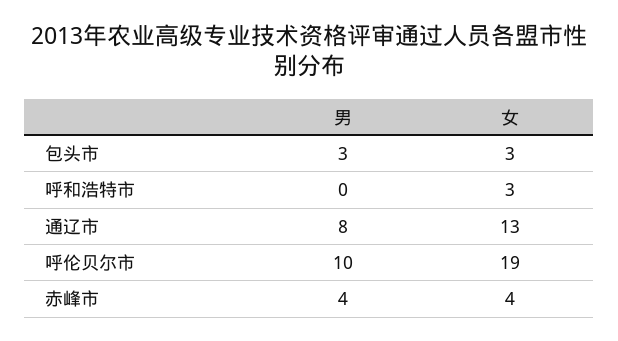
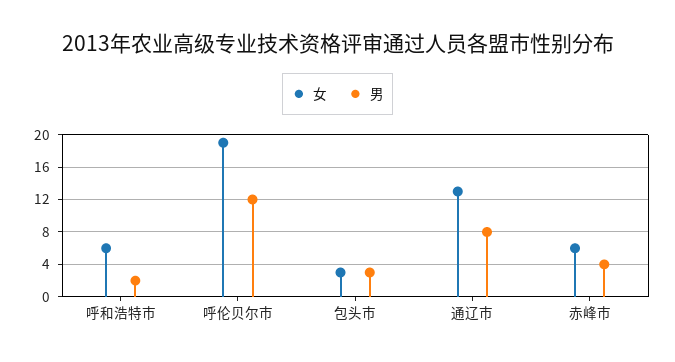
  {
    "男": {
      "包头市": 3,
-     "呼和浩特市": 0,
+     "呼和浩特市": 2,
      "通辽市": 8,
-     "呼伦贝尔市": 10,
+     "呼伦贝尔市": 12,
      "赤峰市": 4
    },
    "女": {
      "包头市": 3,
-     "呼和浩特市": 3,
+     "呼和浩特市": 6,
      "通辽市": 13,
      "呼伦贝尔市": 19,
-     "赤峰市": 4
+     "赤峰市": 6
    }
  }

